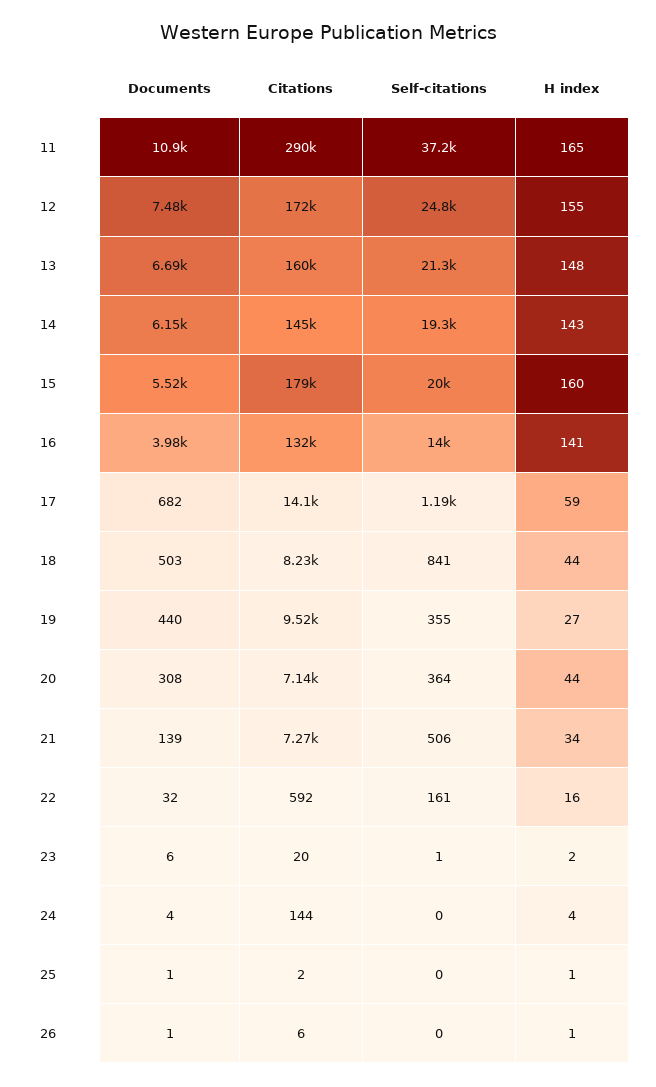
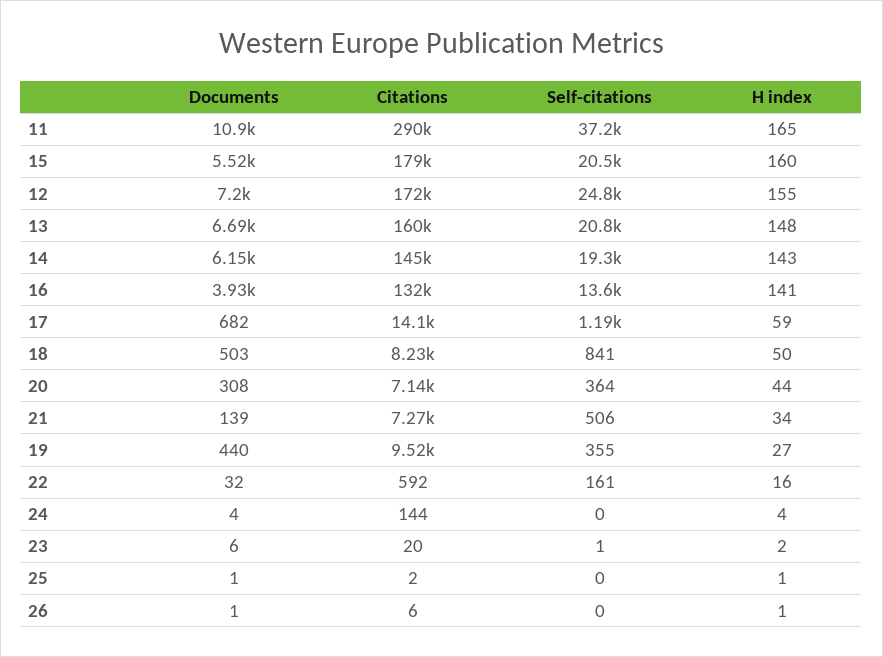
  {
    "Documents": {
      "11": 10900,
-     "12": 7480,
+     "12": 7200,
      "13": 6690,
      "14": 6150,
      "15": 5520,
-     "16": 3980,
+     "16": 3930,
      "17": 682,
      "18": 503,
      "19": 440,
      "20": 308,
      "21": 139,
      "22": 32,
      "23": 6,
      "24": 4,
      "25": 1,
      "26": 1
    },
    "Citations": {
      "11": 290000,
      "12": 172000,
      "13": 160000,
      "14": 145000,
      "15": 179000,
      "16": 132000,
      "17": 14100,
      "18": 8230,
      "19": 9520,
      "20": 7140,
      "21": 7270,
      "22": 592,
      "23": 20,
      "24": 144,
      "25": 2,
      "26": 6
    },
    "Self-citations": {
      "11": 37200,
      "12": 24800,
-     "13": 21300,
+     "13": 20800,
      "14": 19300,
-     "15": 20000,
+     "15": 20500,
-     "16": 14000,
+     "16": 13600,
      "17": 1190,
      "18": 841,
      "19": 355,
      "20": 364,
      "21": 506,
      "22": 161,
      "23": 1,
      "24": 0,
      "25": 0,
      "26": 0
    },
    "H index": {
      "11": 165,
      "12": 155,
      "13": 148,
      "14": 143,
      "15": 160,
      "16": 141,
      "17": 59,
-     "18": 44,
+     "18": 50,
      "19": 27,
      "20": 44,
      "21": 34,
      "22": 16,
      "23": 2,
      "24": 4,
      "25": 1,
      "26": 1
    }
  }

